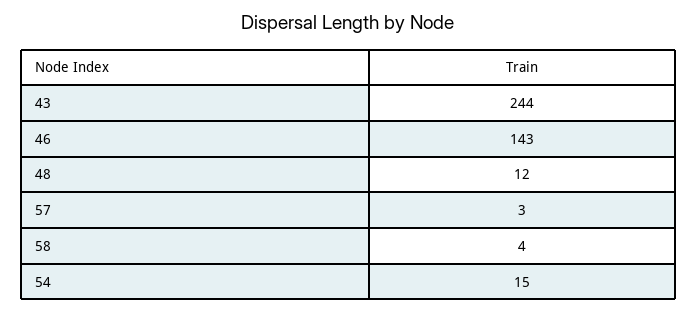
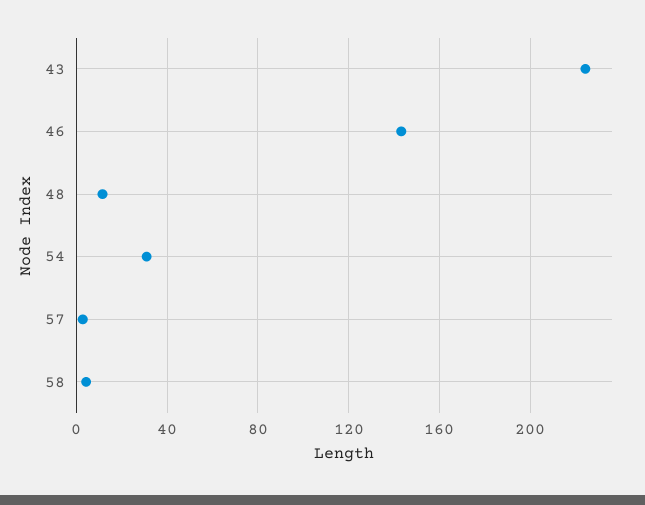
  {
-   "43": 244,
+   "43": 225,
    "46": 143,
    "48": 12,
    "57": 3,
    "58": 4,
-   "54": 15
+   "54": 30
  }

